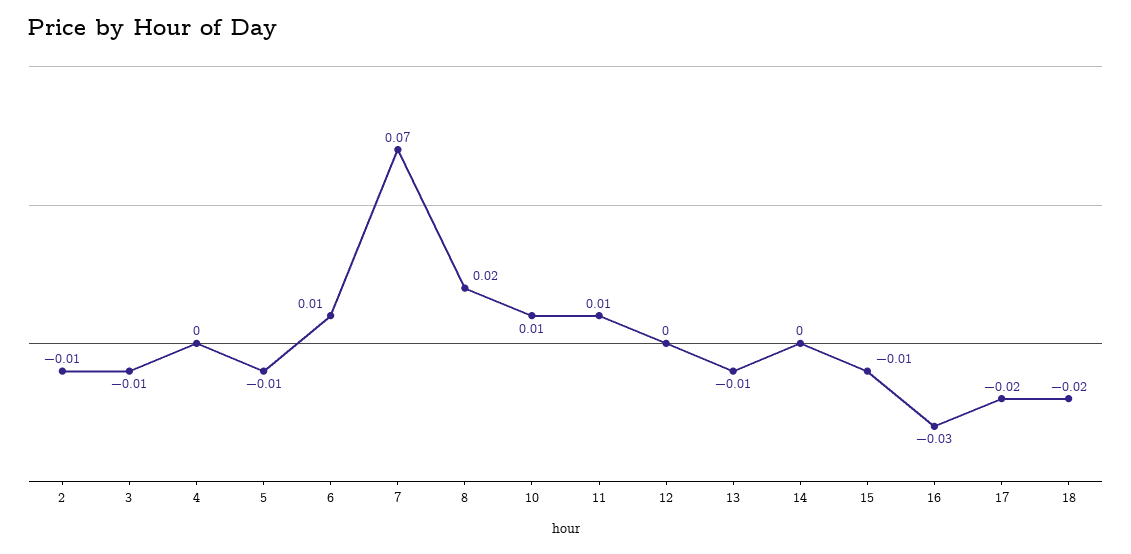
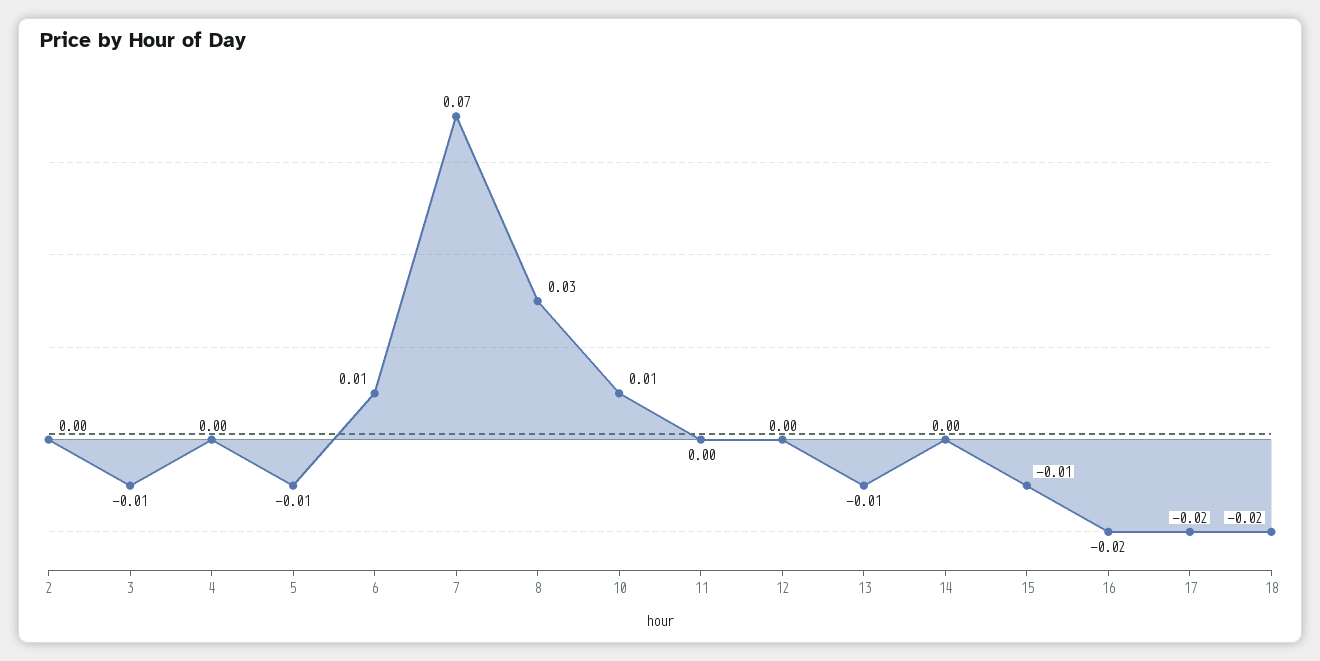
  {
-   "2": -0.01,
+   "2": 0,
    "3": -0.01,
    "4": 0,
    "5": -0.01,
    "6": 0.01,
    "7": 0.07,
-   "8": 0.02,
+   "8": 0.03,
    "10": 0.01,
-   "11": 0.01,
+   "11": 0,
    "12": 0,
    "13": -0.01,
    "14": 0,
    "15": -0.01,
-   "16": -0.03,
+   "16": -0.02,
    "17": -0.02,
    "18": -0.02
  }

